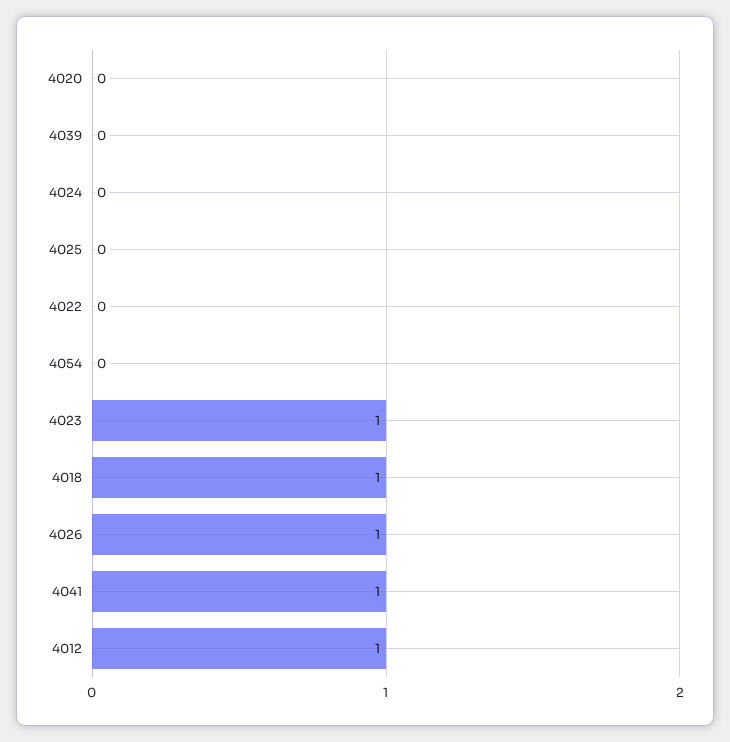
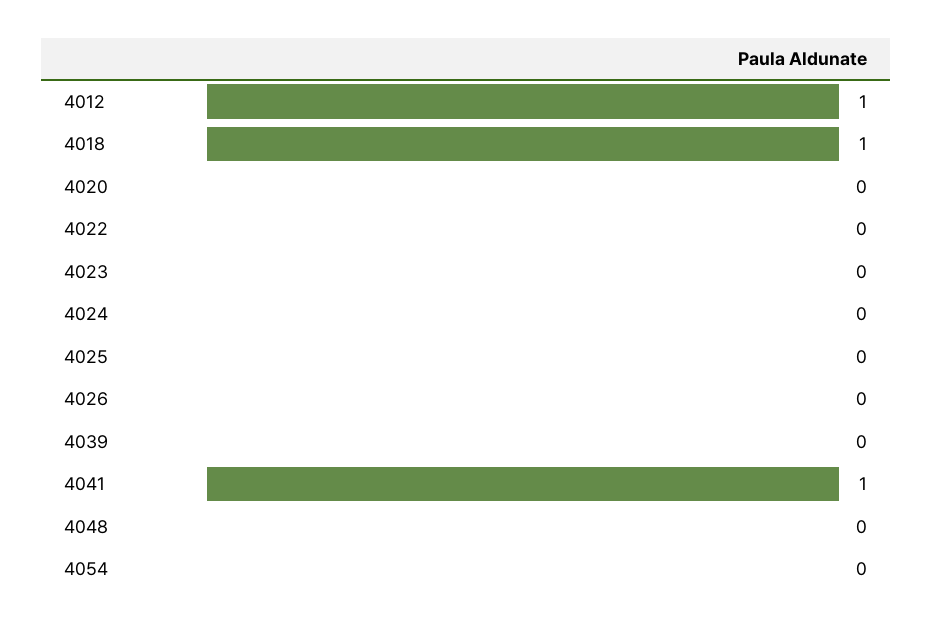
  {
    "4020": 0,
    "4039": 0,
    "4024": 0,
    "4025": 0,
    "4022": 0,
    "4054": 0,
-   "4023": 1,
+   "4023": 0,
    "4018": 1,
-   "4026": 1,
+   "4026": 0,
    "4041": 1,
-   "4012": 1
+   "4012": 1,
+   "4048": 0
  }

